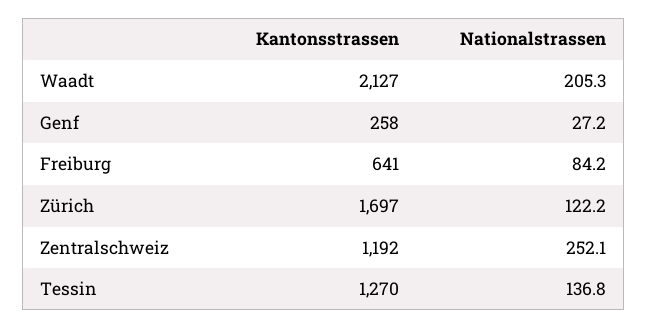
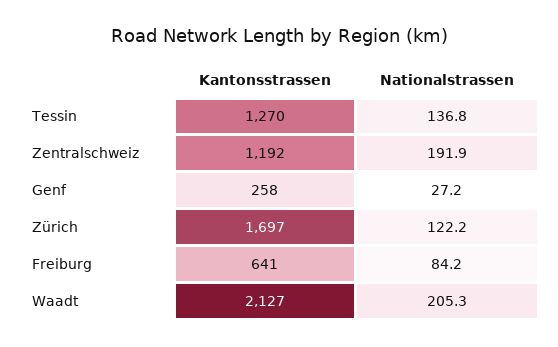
  {
    "Kantonsstrassen": {
      "Waadt": 2127,
      "Genf": 258,
      "Freiburg": 641,
      "Zürich": 1697,
      "Zentralschweiz": 1192,
      "Tessin": 1270
    },
    "Nationalstrassen": {
      "Waadt": 205.3,
      "Genf": 27.2,
      "Freiburg": 84.2,
      "Zürich": 122.2,
-     "Zentralschweiz": 252.1,
+     "Zentralschweiz": 191.9,
      "Tessin": 136.8
    }
  }

